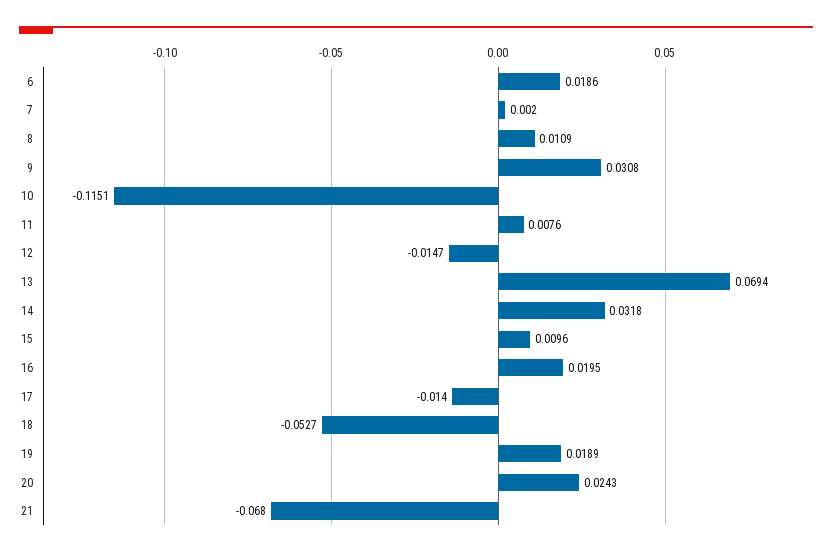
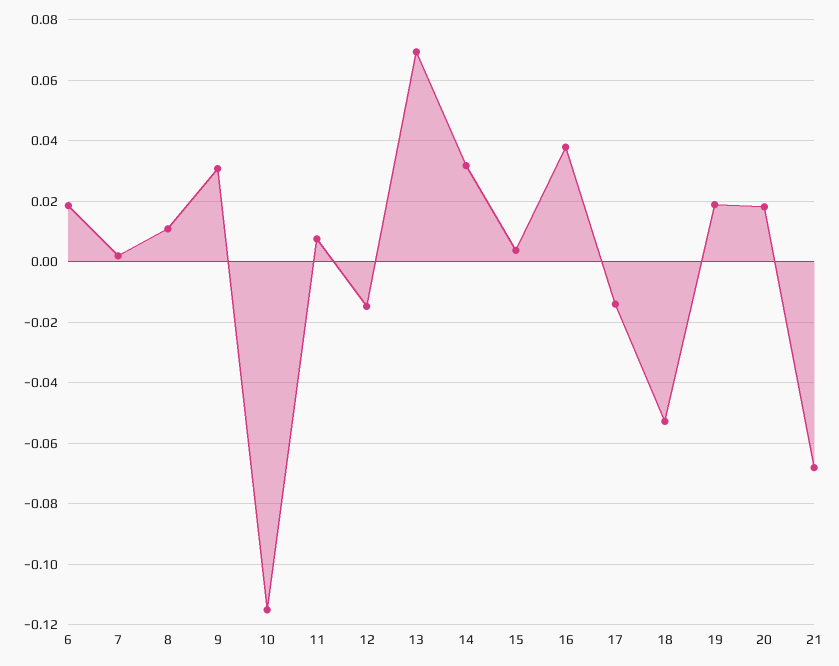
  {
    "6": 0.0186,
    "7": 0.002,
    "8": 0.0109,
    "9": 0.0308,
    "10": -0.1151,
    "11": 0.0076,
    "12": -0.0147,
    "13": 0.0694,
    "14": 0.0318,
-   "15": 0.0096,
+   "15": 0.004,
-   "16": 0.0195,
+   "16": 0.038,
    "17": -0.014,
    "18": -0.0527,
    "19": 0.0189,
-   "20": 0.0243,
+   "20": 0.018,
    "21": -0.068
  }

